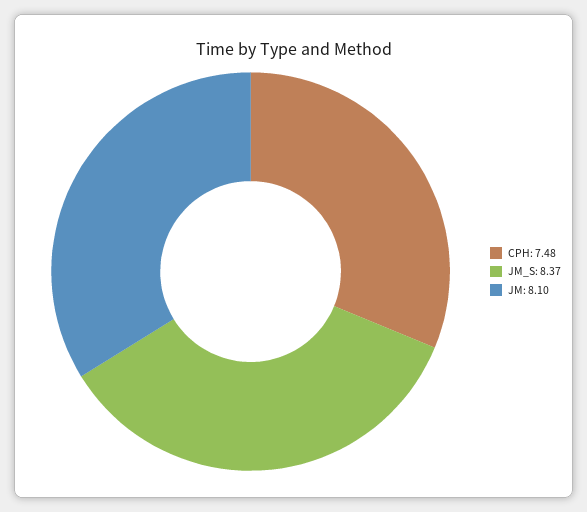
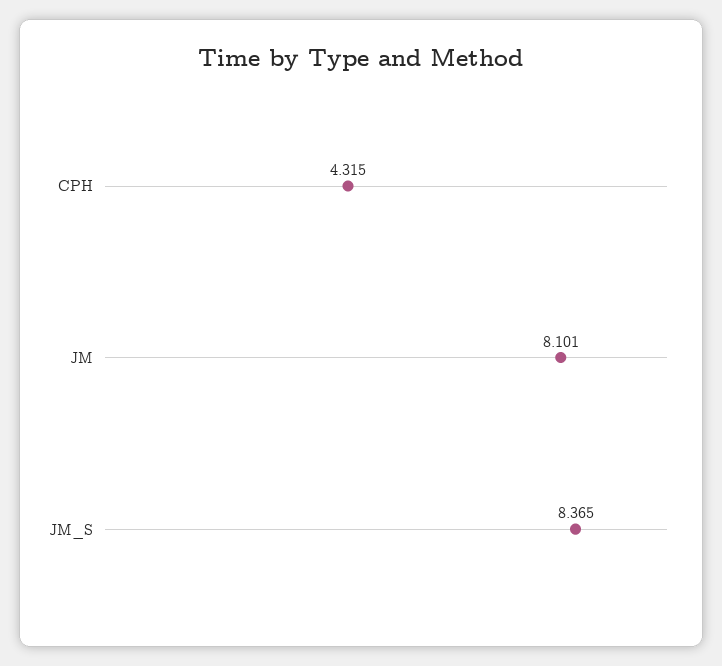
  {
-   "CPH": 7.48,
+   "CPH": 4.315,
    "JM_S": 8.365,
    "JM": 8.101
  }

